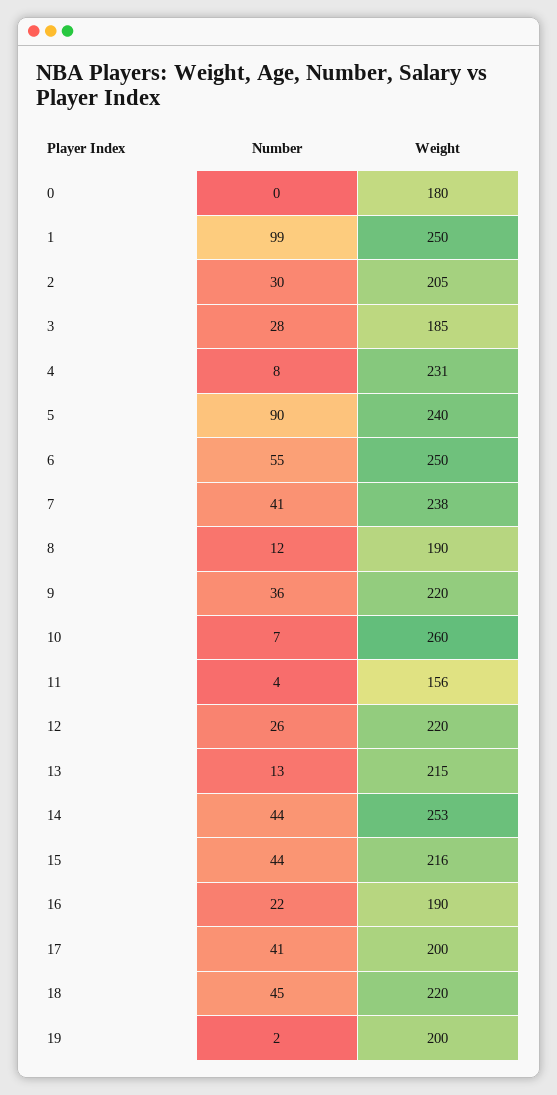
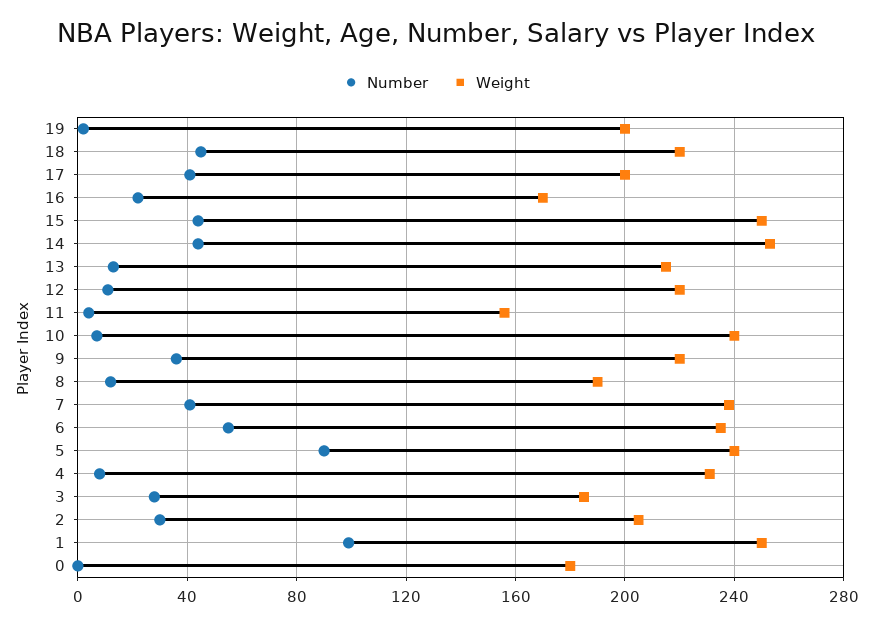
  {
    "Number": {
      "0": 0,
      "1": 99,
      "2": 30,
      "3": 28,
      "4": 8,
      "5": 90,
      "6": 55,
      "7": 41,
      "8": 12,
      "9": 36,
      "10": 7,
      "11": 4,
-     "12": 26,
+     "12": 10,
      "13": 13,
      "14": 44,
      "15": 44,
      "16": 22,
      "17": 41,
      "18": 45,
      "19": 2
    },
    "Weight": {
      "0": 180,
      "1": 250,
      "2": 205,
      "3": 185,
      "4": 231,
      "5": 240,
-     "6": 250,
+     "6": 235,
      "7": 238,
      "8": 190,
      "9": 220,
-     "10": 260,
+     "10": 240,
      "11": 156,
      "12": 220,
      "13": 215,
      "14": 253,
-     "15": 216,
+     "15": 250,
-     "16": 190,
+     "16": 170,
      "17": 200,
      "18": 220,
      "19": 200
    }
  }

